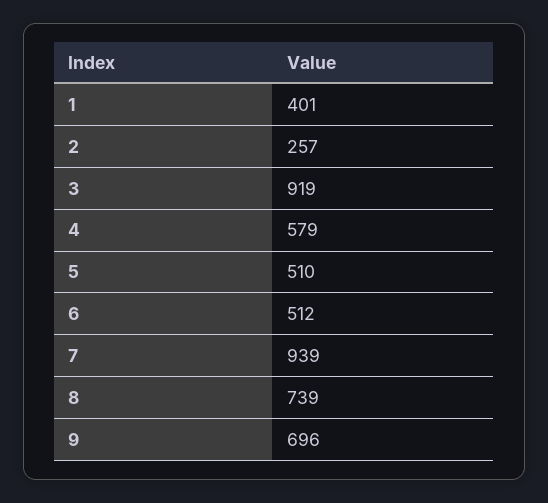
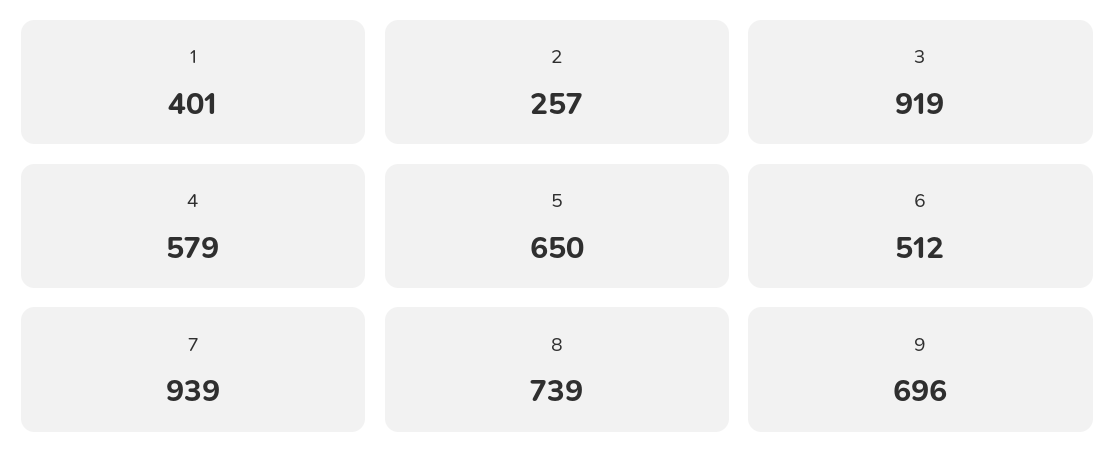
  {
    "1": 401,
    "2": 257,
    "3": 919,
    "4": 579,
-   "5": 510,
+   "5": 650,
    "6": 512,
    "7": 939,
    "8": 739,
    "9": 696
  }

